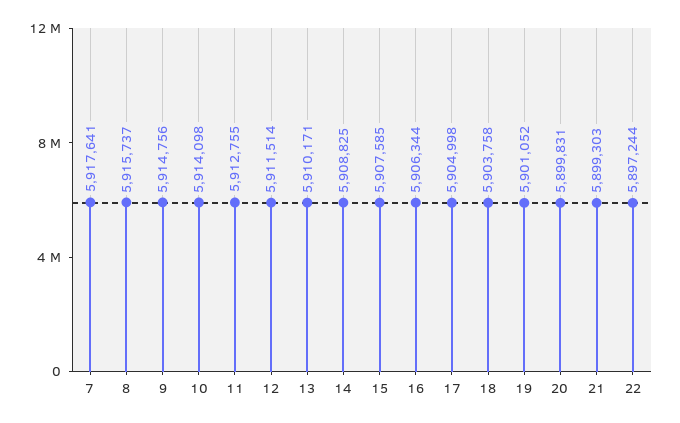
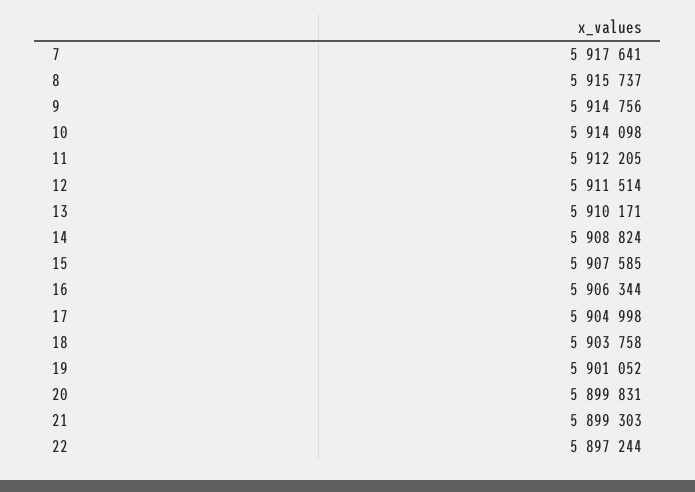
  {
    "7": 5917641,
    "8": 5915737,
    "9": 5914756,
    "10": 5914098,
-   "11": 5912755,
+   "11": 5912205,
    "12": 5911514,
    "13": 5910171,
-   "14": 5908825,
+   "14": 5908824,
    "15": 5907585,
    "16": 5906344,
    "17": 5904998,
    "18": 5903758,
    "19": 5901052,
    "20": 5899831,
    "21": 5899303,
    "22": 5897244
  }

